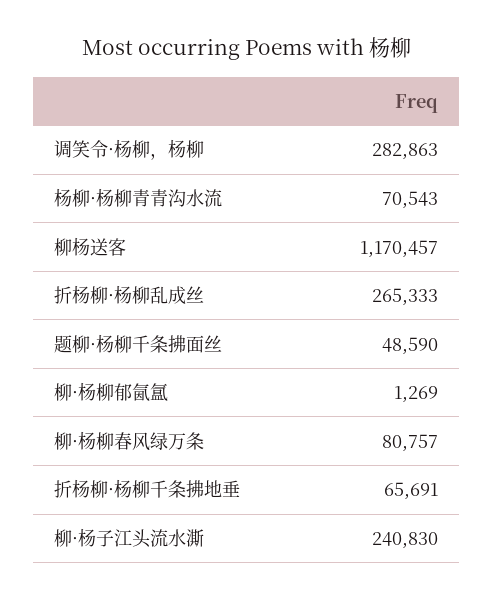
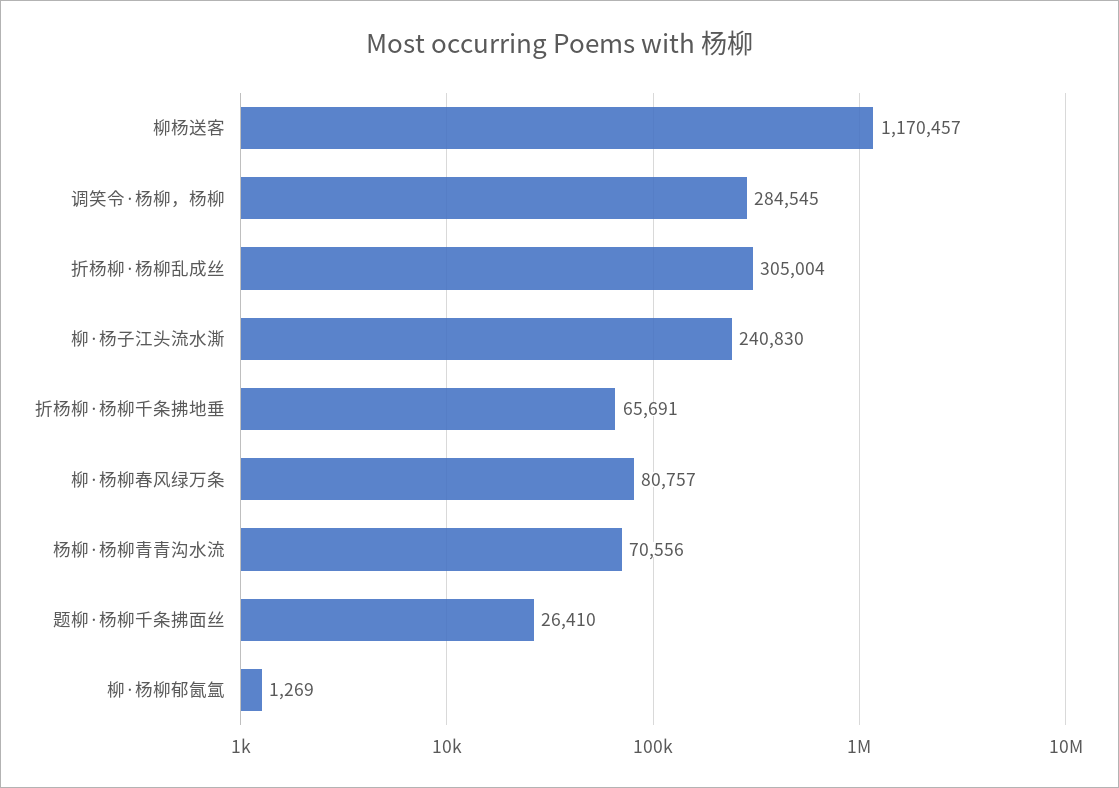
  {
-   "调笑令·杨柳，杨柳": 282863,
+   "调笑令·杨柳，杨柳": 284545,
-   "杨柳·杨柳青青沟水流": 70543,
+   "杨柳·杨柳青青沟水流": 70556,
    "柳杨送客": 1170457,
-   "折杨柳·杨柳乱成丝": 265333,
+   "折杨柳·杨柳乱成丝": 305004,
-   "题柳·杨柳千条拂面丝": 48590,
+   "题柳·杨柳千条拂面丝": 26410,
    "柳·杨柳郁氤氲": 1269,
    "柳·杨柳春风绿万条": 80757,
    "折杨柳·杨柳千条拂地垂": 65691,
    "柳·杨子江头流水澌": 240830
  }

